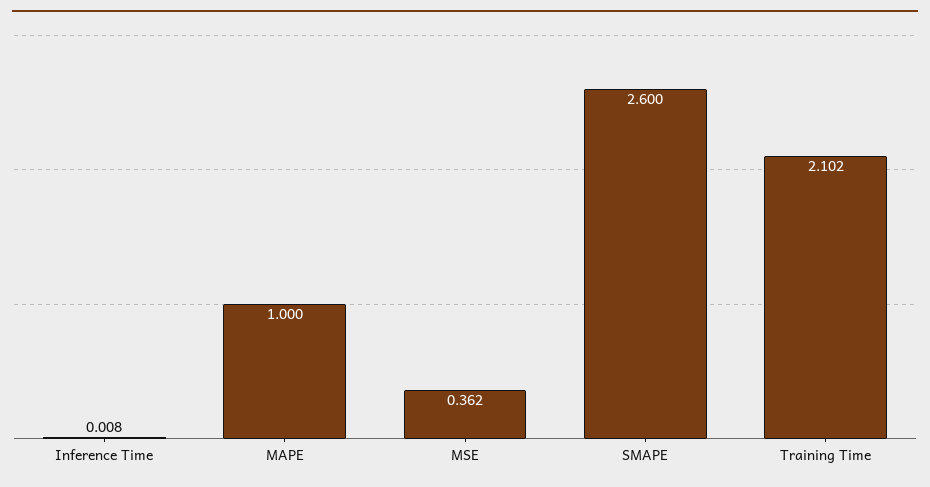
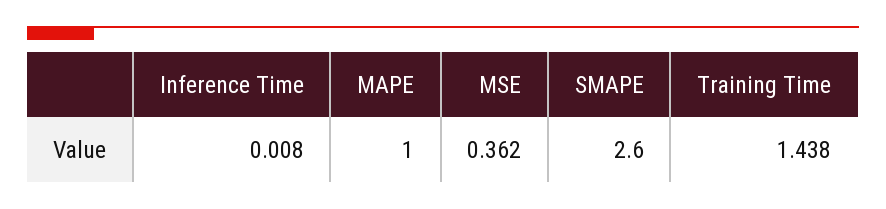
  {
    "Inference Time": 0.008,
    "MAPE": 1,
    "MSE": 0.362,
    "SMAPE": 2.6,
-   "Training Time": 2.102
+   "Training Time": 1.438
  }

